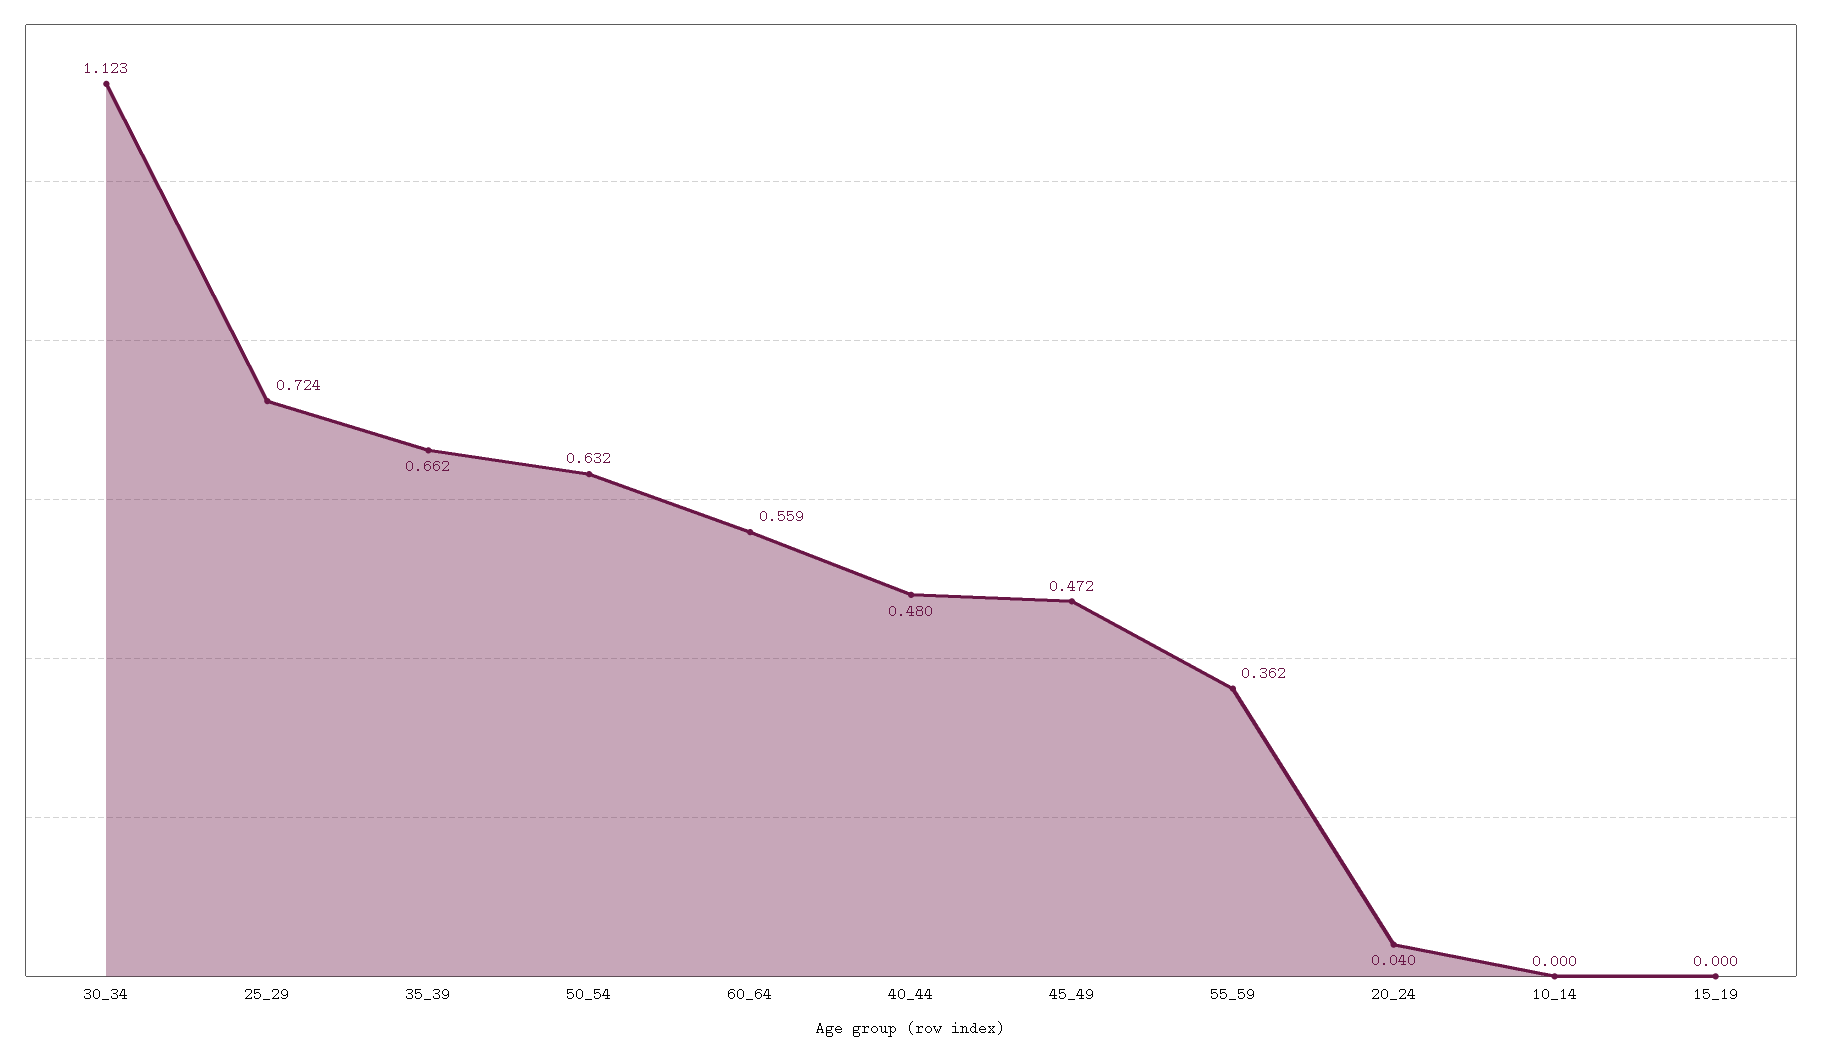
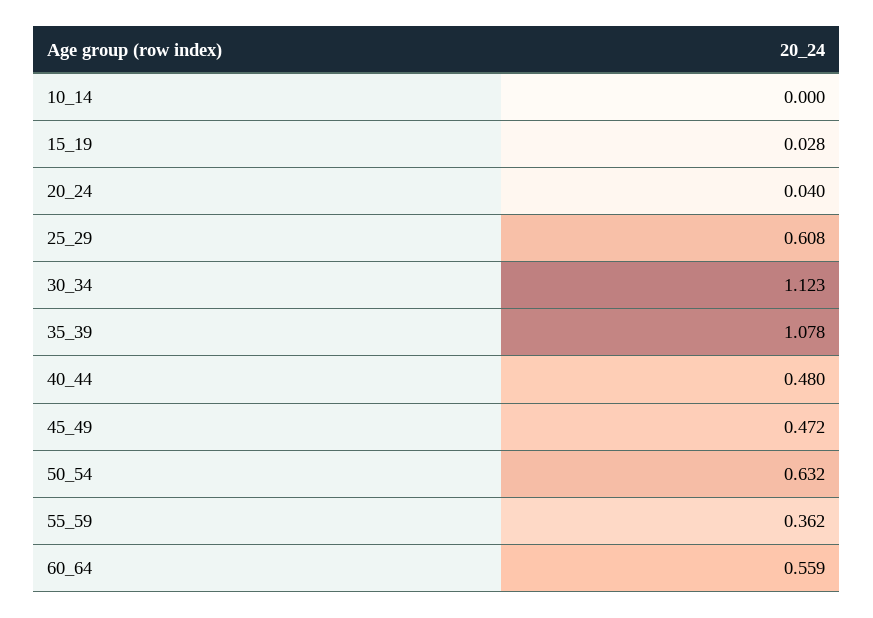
  {
    "30_34": 1.123,
-   "25_29": 0.724,
+   "25_29": 0.608,
-   "35_39": 0.662,
+   "35_39": 1.078,
    "50_54": 0.632,
    "60_64": 0.559,
    "40_44": 0.48,
    "45_49": 0.472,
    "55_59": 0.362,
    "20_24": 0.04,
    "10_14": 0,
-   "15_19": 0
+   "15_19": 0.028
  }

